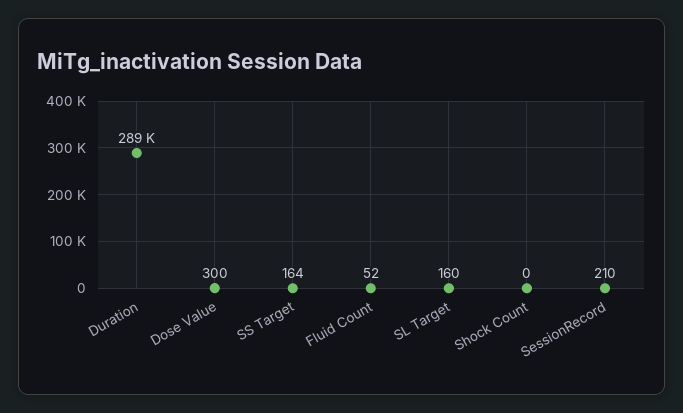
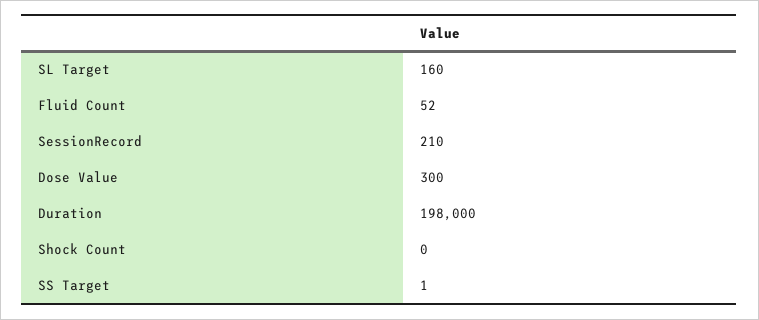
  {
-   "Duration": 289000,
+   "Duration": 198000,
    "Dose Value": 300,
-   "SS Target": 164,
+   "SS Target": 1,
    "Fluid Count": 52,
    "SL Target": 160,
    "Shock Count": 0,
    "SessionRecord": 210
  }

